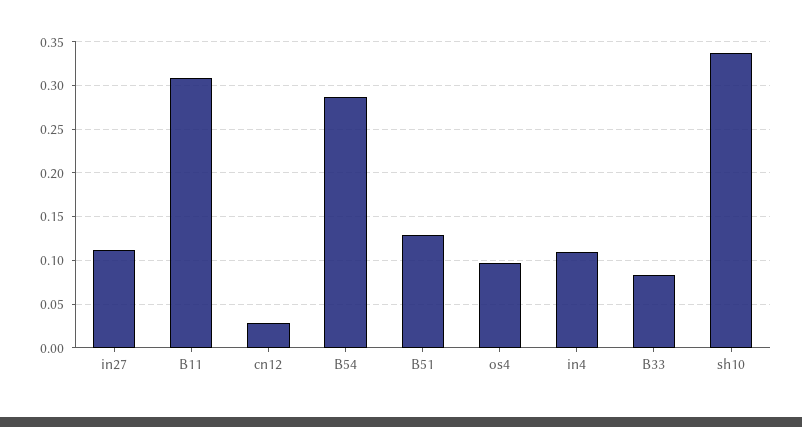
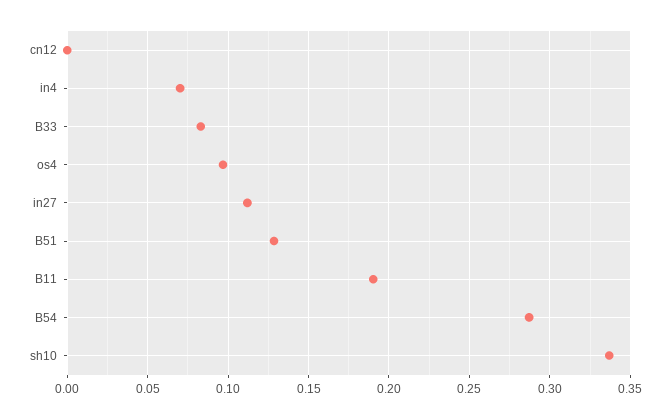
  {
    "in27": 0.11,
-   "B11": 0.31,
+   "B11": 0.19,
-   "cn12": 0.03,
+   "cn12": 0,
    "B54": 0.285,
    "B51": 0.13,
    "os4": 0.095,
-   "in4": 0.11,
+   "in4": 0.07,
    "B33": 0.085,
    "sh10": 0.335
  }

